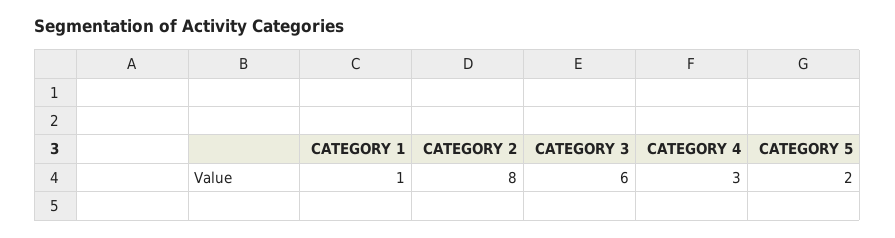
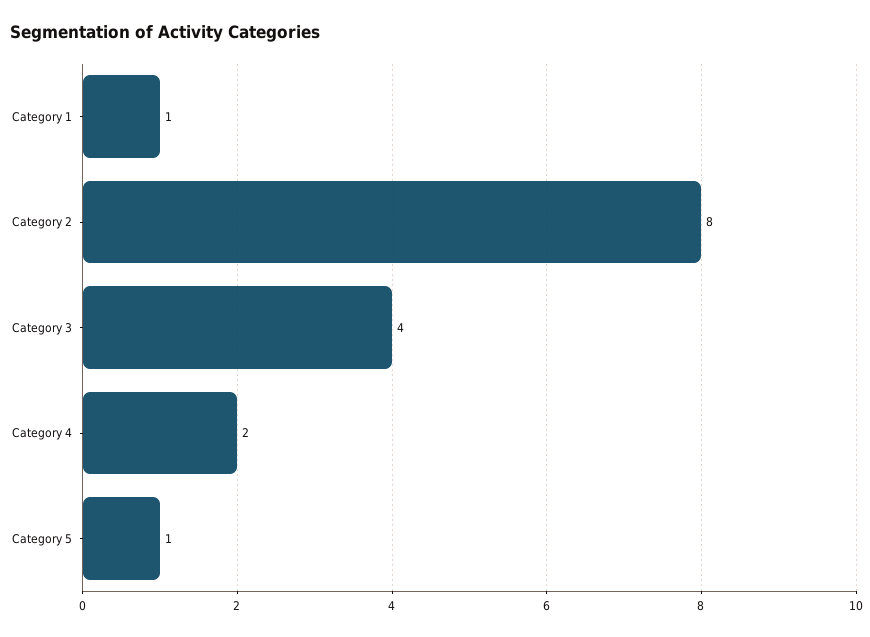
  {
    "CATEGORY 1": 1,
    "CATEGORY 2": 8,
-   "CATEGORY 3": 6,
+   "CATEGORY 3": 4,
-   "CATEGORY 4": 3,
+   "CATEGORY 4": 2,
-   "CATEGORY 5": 2
+   "CATEGORY 5": 1
  }

